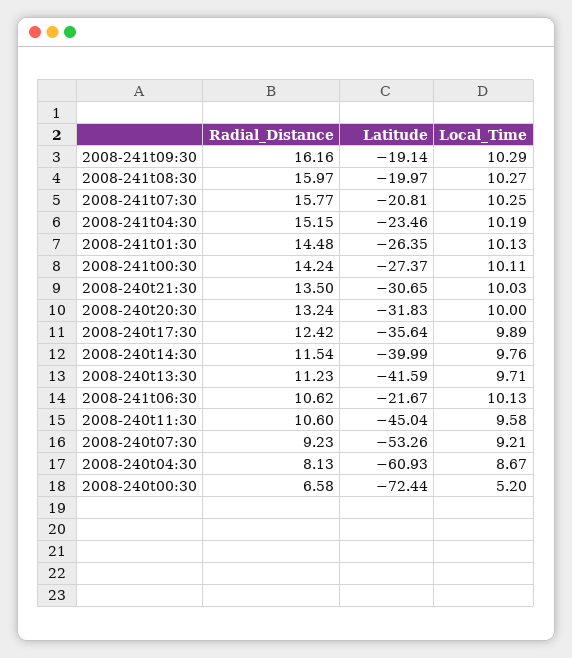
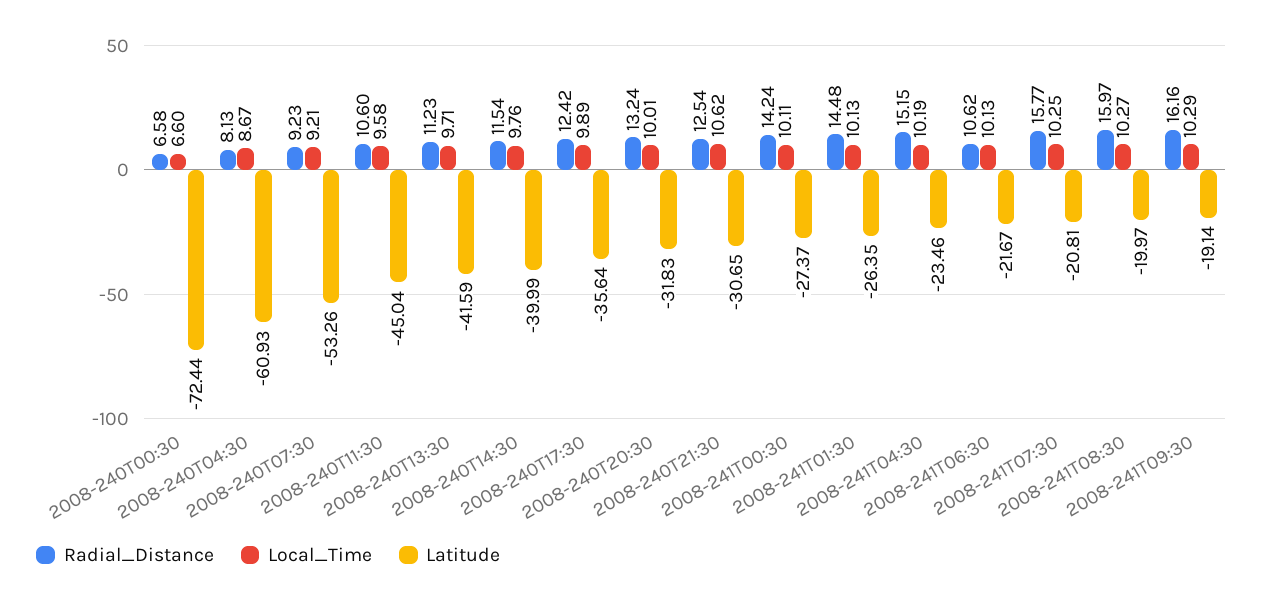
  {
    "Radial_Distance": {
      "2008-241t09:30": 16.16,
      "2008-241t08:30": 15.97,
      "2008-241t07:30": 15.77,
      "2008-241t04:30": 15.15,
      "2008-241t01:30": 14.48,
      "2008-241t00:30": 14.24,
-     "2008-240t21:30": 13.5,
+     "2008-240t21:30": 12.54,
      "2008-240t20:30": 13.24,
      "2008-240t17:30": 12.42,
      "2008-240t14:30": 11.54,
      "2008-240t13:30": 11.23,
      "2008-241t06:30": 10.62,
      "2008-240t11:30": 10.6,
      "2008-240t07:30": 9.23,
      "2008-240t04:30": 8.13,
      "2008-240t00:30": 6.58
    },
    "Latitude": {
      "2008-241t09:30": -19.14,
      "2008-241t08:30": -19.97,
      "2008-241t07:30": -20.81,
      "2008-241t04:30": -23.46,
      "2008-241t01:30": -26.35,
      "2008-241t00:30": -27.37,
      "2008-240t21:30": -30.65,
      "2008-240t20:30": -31.83,
      "2008-240t17:30": -35.64,
      "2008-240t14:30": -39.99,
      "2008-240t13:30": -41.59,
      "2008-241t06:30": -21.67,
      "2008-240t11:30": -45.04,
      "2008-240t07:30": -53.26,
      "2008-240t04:30": -60.93,
      "2008-240t00:30": -72.44
    },
    "Local_Time": {
      "2008-241t09:30": 10.29,
      "2008-241t08:30": 10.27,
      "2008-241t07:30": 10.25,
      "2008-241t04:30": 10.19,
      "2008-241t01:30": 10.13,
      "2008-241t00:30": 10.11,
-     "2008-240t21:30": 10.03,
+     "2008-240t21:30": 10.62,
-     "2008-240t20:30": 10,
+     "2008-240t20:30": 10.01,
      "2008-240t17:30": 9.89,
      "2008-240t14:30": 9.76,
      "2008-240t13:30": 9.71,
      "2008-241t06:30": 10.13,
      "2008-240t11:30": 9.58,
      "2008-240t07:30": 9.21,
      "2008-240t04:30": 8.67,
-     "2008-240t00:30": 5.2
+     "2008-240t00:30": 6.6
    }
  }

